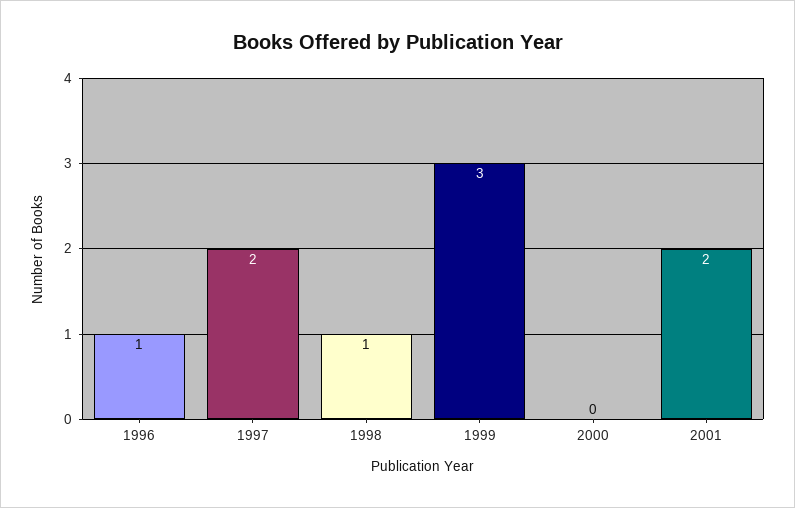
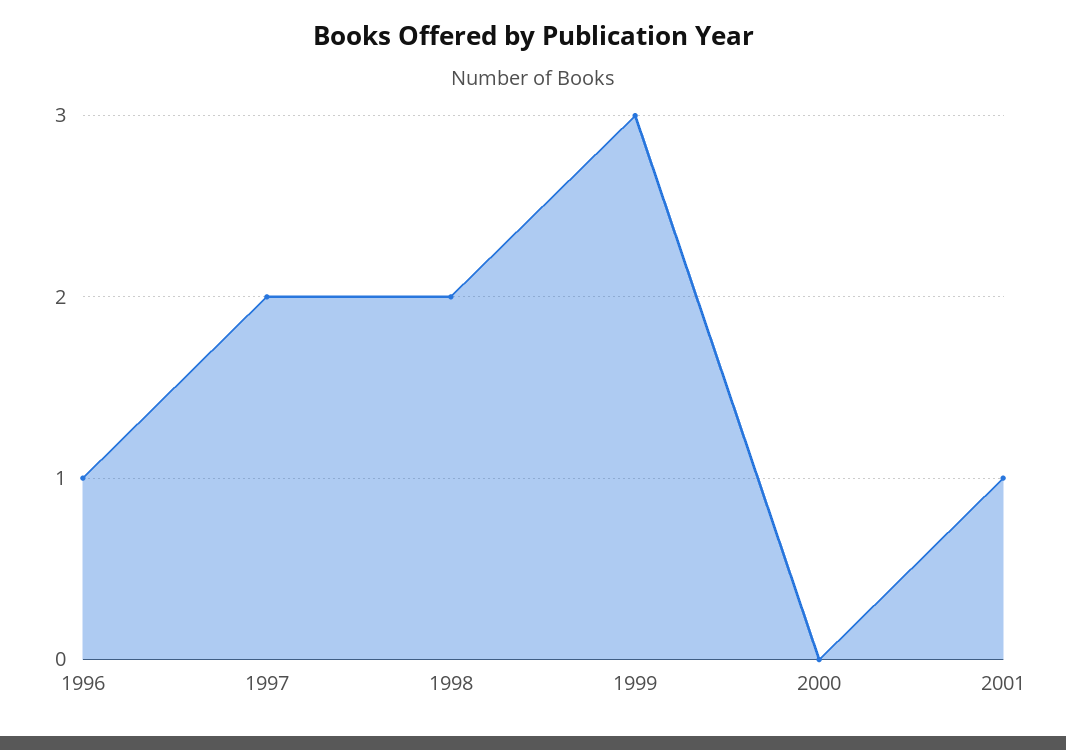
  {
    "1996": 1,
    "1997": 2,
-   "1998": 1,
+   "1998": 2,
    "1999": 3,
    "2000": 0,
-   "2001": 2
+   "2001": 1
  }

